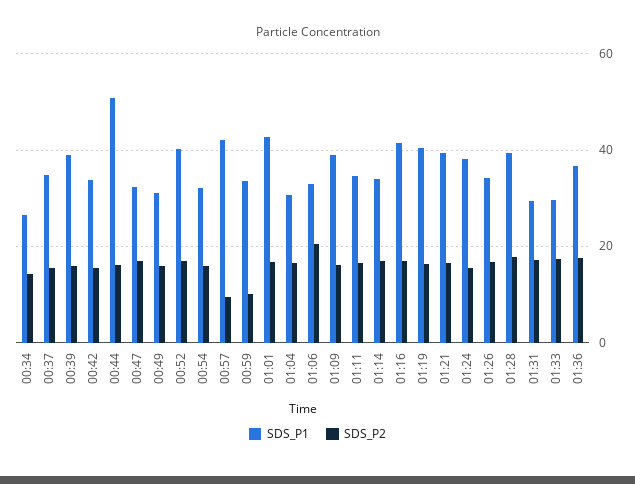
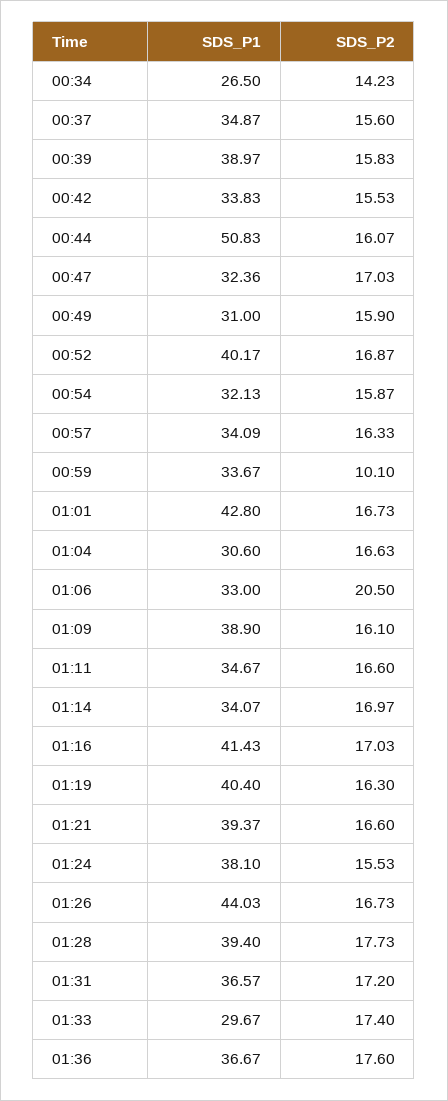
  {
    "SDS_P1": {
      "00:34": 26.5,
      "00:37": 34.87,
      "00:39": 38.97,
      "00:42": 33.83,
      "00:44": 50.83,
      "00:47": 32.36,
      "00:49": 31,
      "00:52": 40.17,
      "00:54": 32.13,
-     "00:57": 42,
+     "00:57": 34.09,
      "00:59": 33.67,
      "01:01": 42.8,
      "01:04": 30.6,
      "01:06": 33,
      "01:09": 38.9,
      "01:11": 34.67,
      "01:14": 34.07,
      "01:16": 41.43,
      "01:19": 40.4,
      "01:21": 39.37,
      "01:24": 38.1,
-     "01:26": 34,
+     "01:26": 44.03,
      "01:28": 39.4,
-     "01:31": 30,
+     "01:31": 36.57,
      "01:33": 29.67,
      "01:36": 36.67
    },
    "SDS_P2": {
      "00:34": 14.23,
      "00:37": 15.6,
      "00:39": 15.83,
      "00:42": 15.53,
      "00:44": 16.07,
      "00:47": 17.03,
      "00:49": 15.9,
      "00:52": 16.87,
      "00:54": 15.87,
-     "00:57": 10,
+     "00:57": 16.33,
      "00:59": 10.1,
      "01:01": 16.73,
      "01:04": 16.63,
      "01:06": 20.5,
      "01:09": 16.1,
      "01:11": 16.6,
      "01:14": 16.97,
      "01:16": 17.03,
      "01:19": 16.3,
      "01:21": 16.6,
      "01:24": 15.53,
      "01:26": 16.73,
      "01:28": 17.73,
      "01:31": 17.2,
      "01:33": 17.4,
      "01:36": 17.6
    }
  }

